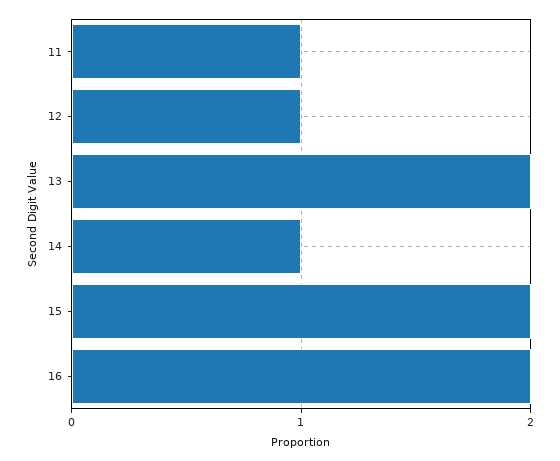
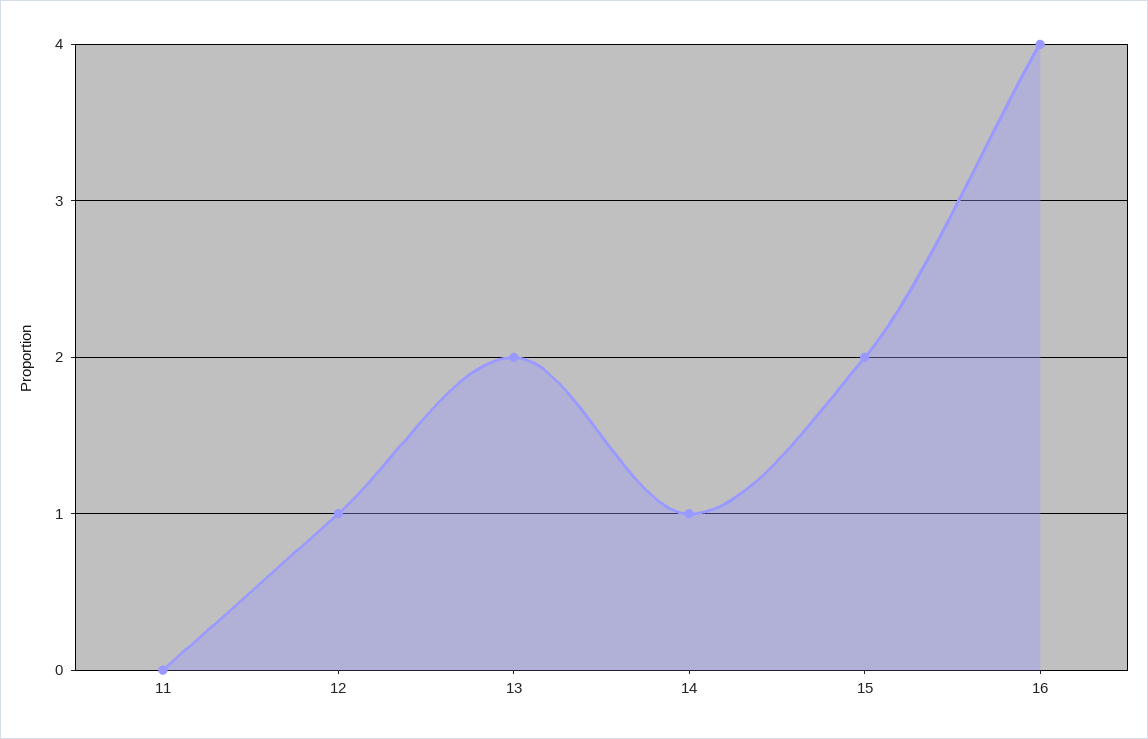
  {
-   "11": 1,
+   "11": 0,
    "12": 1,
    "13": 2,
    "14": 1,
    "15": 2,
-   "16": 2
+   "16": 4
  }

